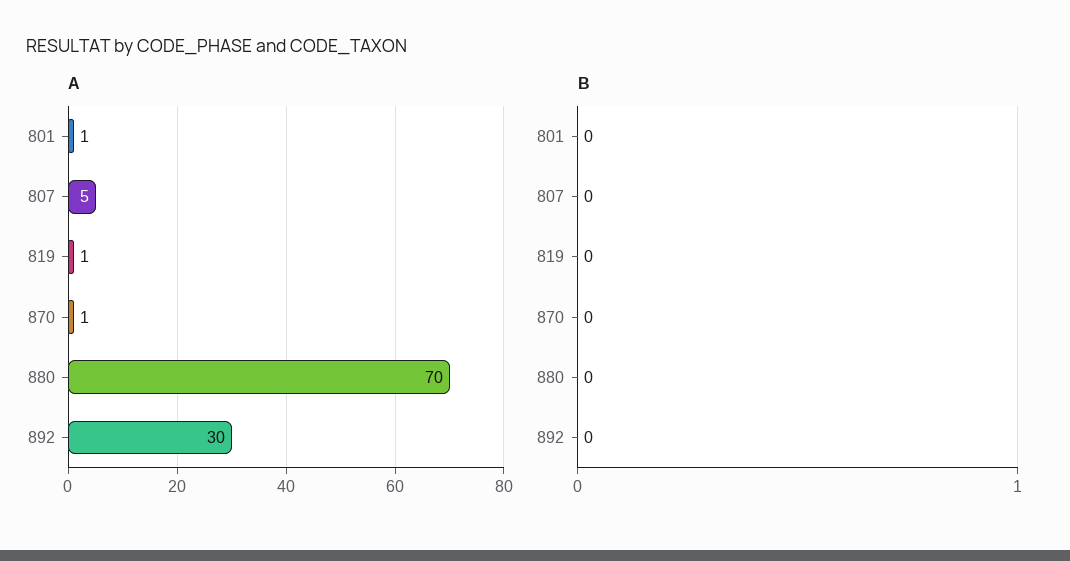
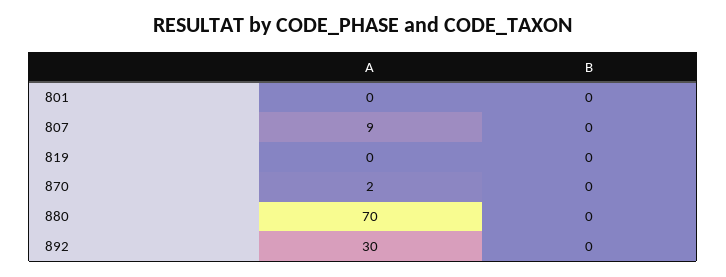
  {
    "A": {
-     "801": 1,
+     "801": 0,
-     "807": 5,
+     "807": 9,
-     "819": 1,
+     "819": 0,
-     "870": 1,
+     "870": 2,
      "880": 70,
      "892": 30
    },
    "B": {
      "801": 0,
      "807": 0,
      "819": 0,
      "870": 0,
      "880": 0,
      "892": 0
    }
  }

